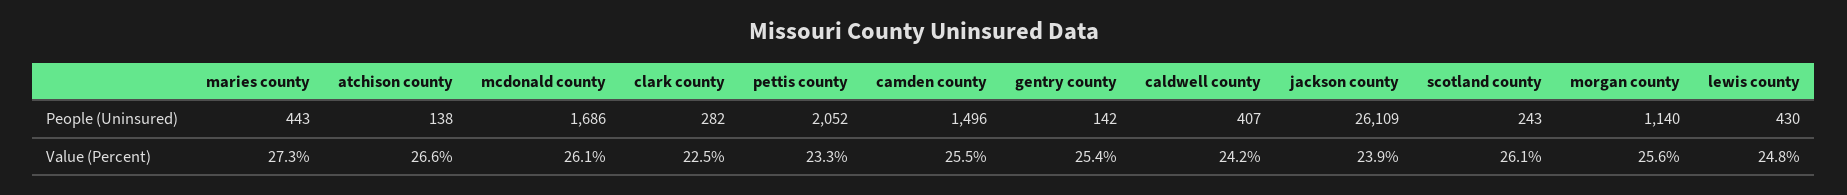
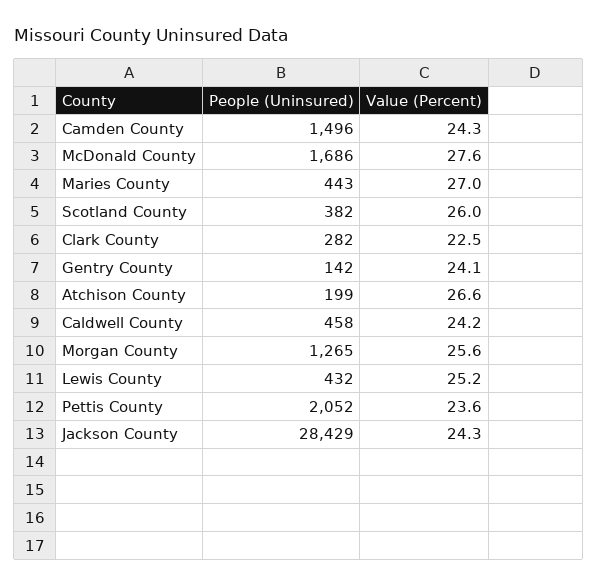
  {
    "maries county": {
      "People (Uninsured)": 443,
-     "Value (Percent)": 27.3
+     "Value (Percent)": 27
    },
    "atchison county": {
-     "People (Uninsured)": 138,
+     "People (Uninsured)": 199,
      "Value (Percent)": 26.6
    },
    "mcdonald county": {
      "People (Uninsured)": 1686,
-     "Value (Percent)": 26.1
+     "Value (Percent)": 27.6
    },
    "clark county": {
      "People (Uninsured)": 282,
      "Value (Percent)": 22.5
    },
    "pettis county": {
      "People (Uninsured)": 2052,
-     "Value (Percent)": 23.3
+     "Value (Percent)": 23.6
    },
    "camden county": {
      "People (Uninsured)": 1496,
-     "Value (Percent)": 25.5
+     "Value (Percent)": 24.3
    },
    "gentry county": {
      "People (Uninsured)": 142,
-     "Value (Percent)": 25.4
+     "Value (Percent)": 24.1
    },
    "caldwell county": {
-     "People (Uninsured)": 407,
+     "People (Uninsured)": 458,
      "Value (Percent)": 24.2
    },
    "jackson county": {
-     "People (Uninsured)": 26109,
+     "People (Uninsured)": 28429,
-     "Value (Percent)": 23.9
+     "Value (Percent)": 24.3
    },
    "scotland county": {
-     "People (Uninsured)": 243,
+     "People (Uninsured)": 382,
-     "Value (Percent)": 26.1
+     "Value (Percent)": 26
    },
    "morgan county": {
-     "People (Uninsured)": 1140,
+     "People (Uninsured)": 1265,
      "Value (Percent)": 25.6
    },
    "lewis county": {
-     "People (Uninsured)": 430,
+     "People (Uninsured)": 432,
-     "Value (Percent)": 24.8
+     "Value (Percent)": 25.2
    }
  }

